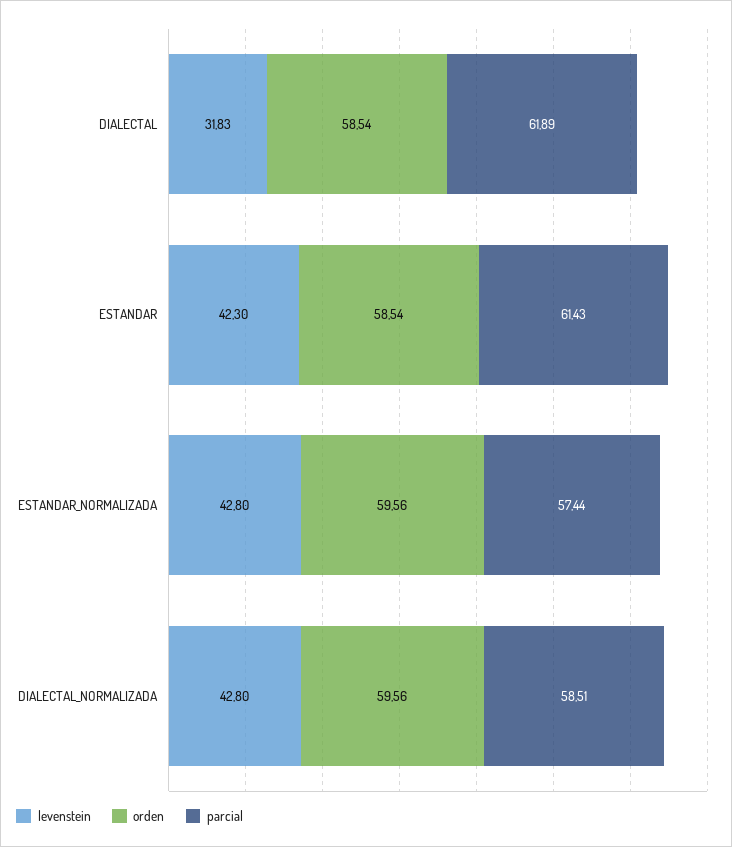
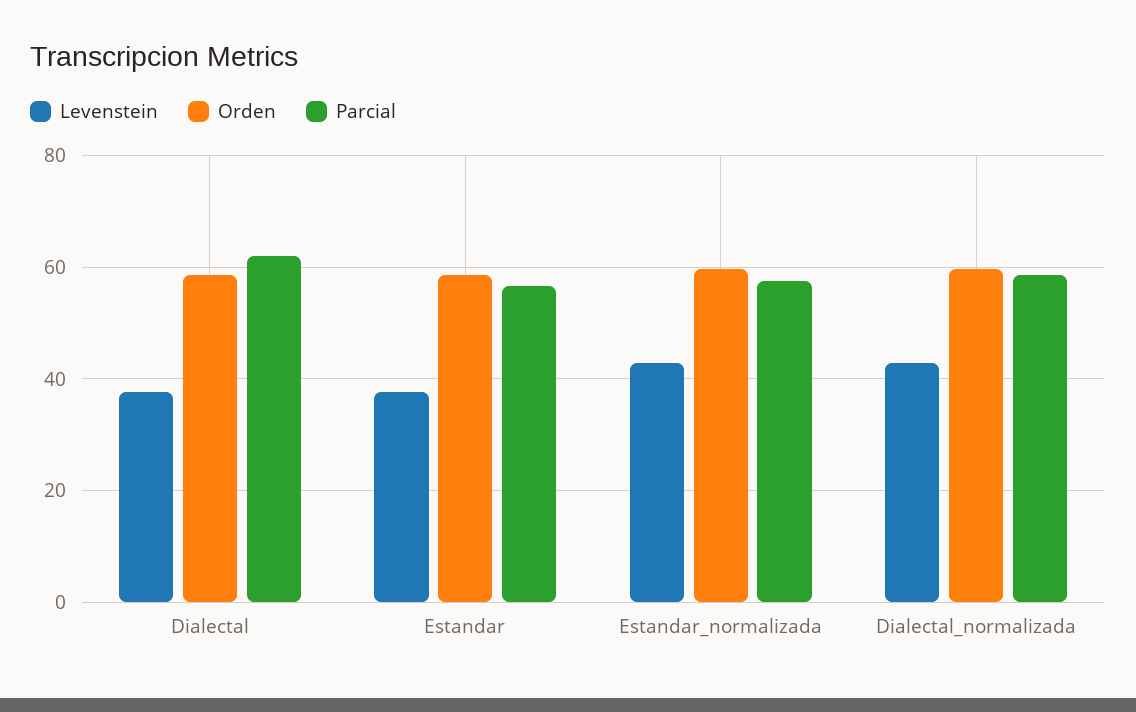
  {
    "levenstein": {
-     "DIALECTAL": 31.83,
+     "DIALECTAL": 38,
-     "ESTANDAR": 42.3,
+     "ESTANDAR": 38,
      "ESTANDAR_NORMALIZADA": 42.8,
      "DIALECTAL_NORMALIZADA": 42.8
    },
    "orden": {
      "DIALECTAL": 58.54,
      "ESTANDAR": 58.54,
      "ESTANDAR_NORMALIZADA": 59.56,
      "DIALECTAL_NORMALIZADA": 59.56
    },
    "parcial": {
      "DIALECTAL": 61.89,
-     "ESTANDAR": 61.43,
+     "ESTANDAR": 56,
      "ESTANDAR_NORMALIZADA": 57.44,
      "DIALECTAL_NORMALIZADA": 58.51
    }
  }

